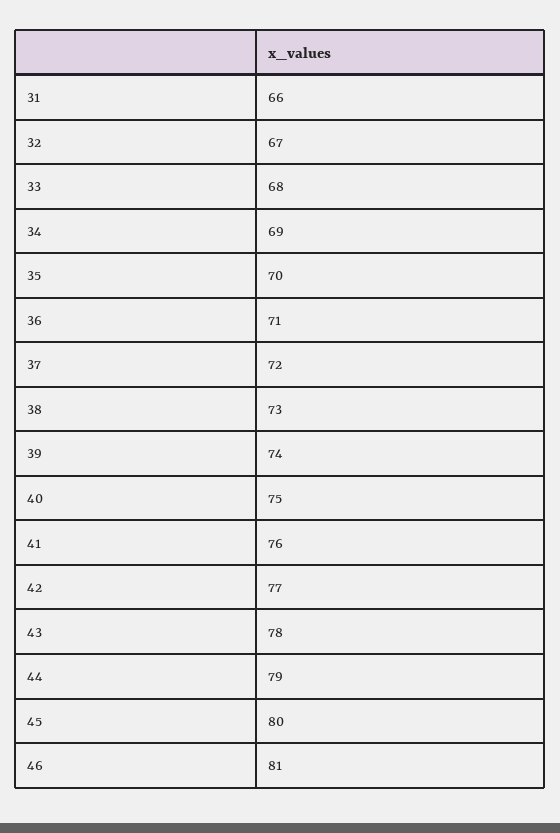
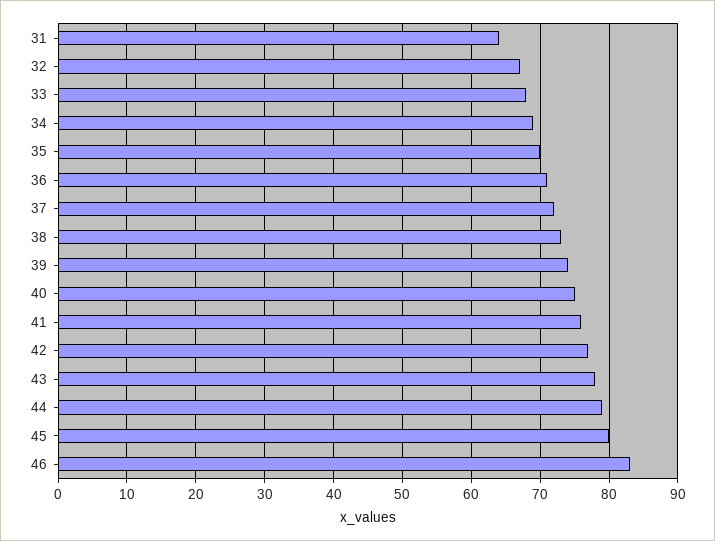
  {
-   "31": 66,
+   "31": 64,
    "32": 67,
    "33": 68,
    "34": 69,
    "35": 70,
    "36": 71,
    "37": 72,
    "38": 73,
    "39": 74,
    "40": 75,
    "41": 76,
    "42": 77,
    "43": 78,
    "44": 79,
    "45": 80,
-   "46": 81
+   "46": 83
  }

